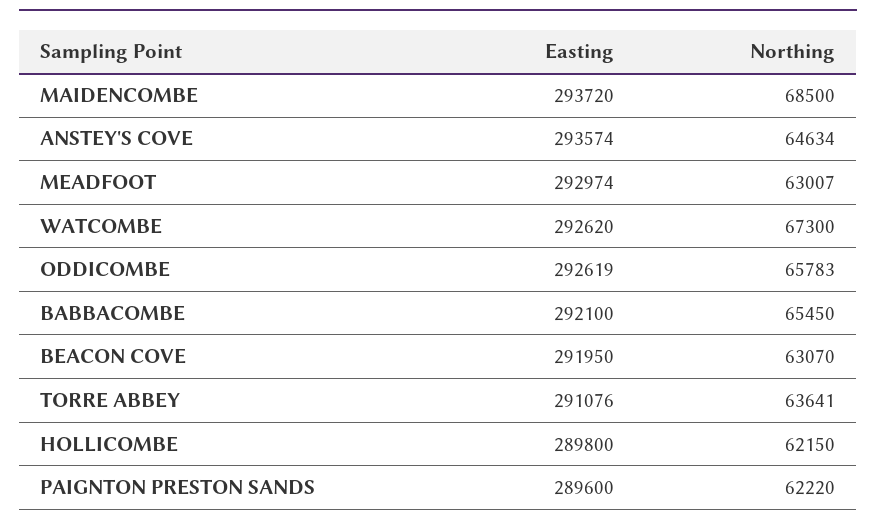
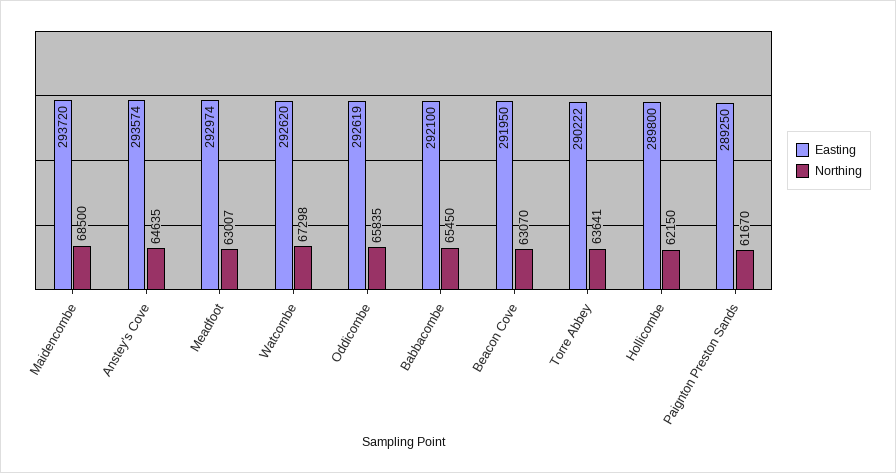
  {
    "Easting": {
      "MAIDENCOMBE": 293720,
      "ANSTEY'S COVE": 293574,
      "MEADFOOT": 292974,
      "WATCOMBE": 292620,
      "ODDICOMBE": 292619,
      "BABBACOMBE": 292100,
      "BEACON COVE": 291950,
-     "TORRE ABBEY": 291076,
+     "TORRE ABBEY": 290222,
      "HOLLICOMBE": 289800,
-     "PAIGNTON PRESTON SANDS": 289600
+     "PAIGNTON PRESTON SANDS": 289250
    },
    "Northing": {
      "MAIDENCOMBE": 68500,
-     "ANSTEY'S COVE": 64634,
+     "ANSTEY'S COVE": 64635,
      "MEADFOOT": 63007,
-     "WATCOMBE": 67300,
+     "WATCOMBE": 67298,
-     "ODDICOMBE": 65783,
+     "ODDICOMBE": 65835,
      "BABBACOMBE": 65450,
      "BEACON COVE": 63070,
      "TORRE ABBEY": 63641,
      "HOLLICOMBE": 62150,
-     "PAIGNTON PRESTON SANDS": 62220
+     "PAIGNTON PRESTON SANDS": 61670
    }
  }

